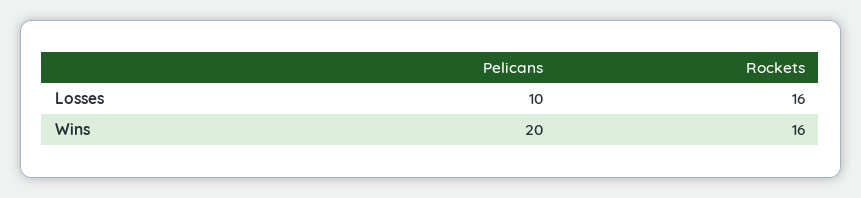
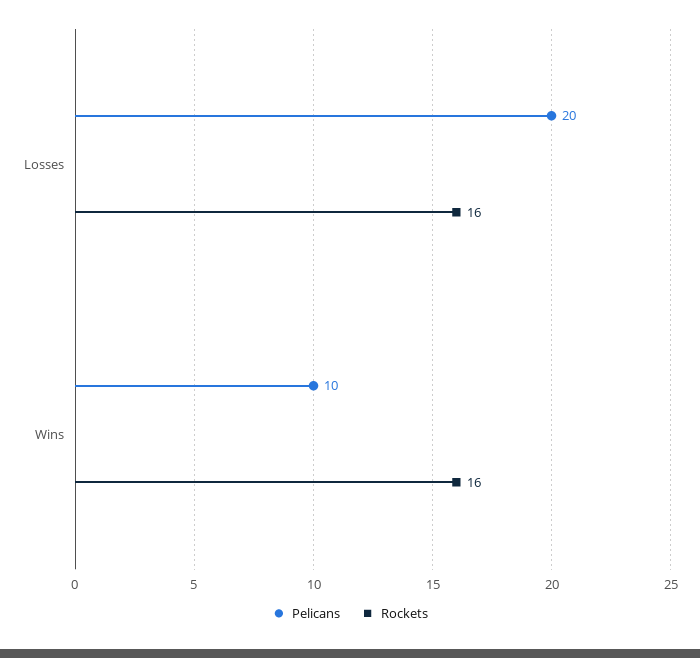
  {
    "Pelicans": {
-     "Losses": 10,
+     "Losses": 20,
-     "Wins": 20
+     "Wins": 10
    },
    "Rockets": {
      "Losses": 16,
      "Wins": 16
    }
  }

